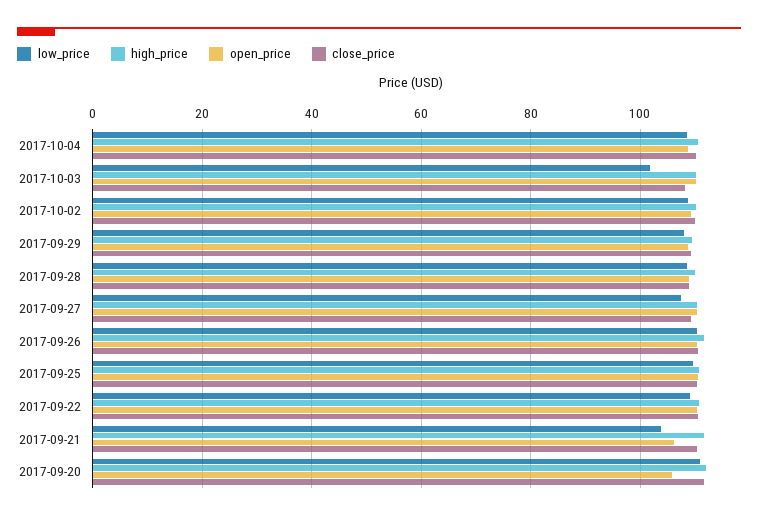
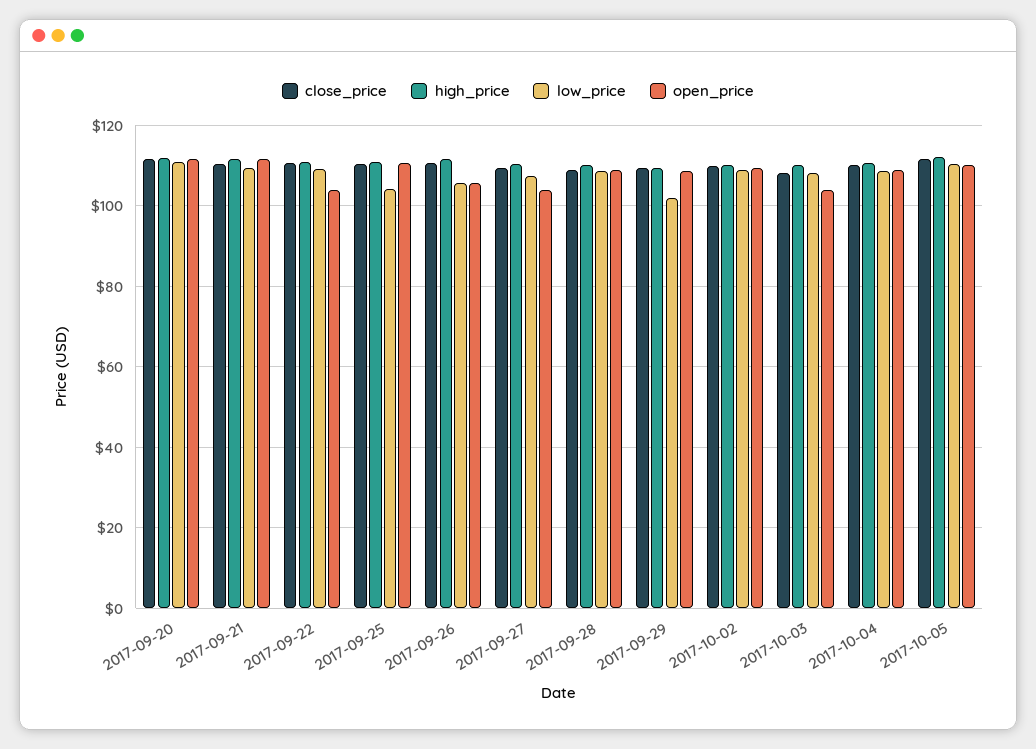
  {
    "low_price": {
      "2017-10-04": 108,
-     "2017-10-03": 102,
+     "2017-10-03": 108,
      "2017-10-02": 108,
-     "2017-09-29": 108,
+     "2017-09-29": 102,
      "2017-09-28": 108,
      "2017-09-27": 108,
-     "2017-09-26": 110,
+     "2017-09-26": 106,
-     "2017-09-25": 110,
+     "2017-09-25": 104,
      "2017-09-22": 110,
-     "2017-09-21": 104,
+     "2017-09-21": 110,
-     "2017-09-20": 112
+     "2017-09-20": 112,
+     "2017-10-05": 110
    },
    "high_price": {
      "2017-10-04": 110,
      "2017-10-03": 110,
      "2017-10-02": 110,
      "2017-09-29": 110,
      "2017-09-28": 110,
      "2017-09-27": 110,
      "2017-09-26": 112,
      "2017-09-25": 110,
      "2017-09-22": 110,
      "2017-09-21": 112,
-     "2017-09-20": 112
+     "2017-09-20": 112,
+     "2017-10-05": 112
    },
    "open_price": {
      "2017-10-04": 108,
-     "2017-10-03": 110,
+     "2017-10-03": 104,
      "2017-10-02": 110,
      "2017-09-29": 108,
      "2017-09-28": 110,
-     "2017-09-27": 110,
+     "2017-09-27": 104,
-     "2017-09-26": 110,
+     "2017-09-26": 106,
      "2017-09-25": 110,
-     "2017-09-22": 110,
+     "2017-09-22": 104,
-     "2017-09-21": 106,
+     "2017-09-21": 112,
-     "2017-09-20": 106
+     "2017-09-20": 112,
+     "2017-10-05": 110
    },
    "close_price": {
      "2017-10-04": 110,
      "2017-10-03": 108,
      "2017-10-02": 110,
      "2017-09-29": 110,
      "2017-09-28": 108,
      "2017-09-27": 110,
      "2017-09-26": 110,
      "2017-09-25": 110,
      "2017-09-22": 110,
      "2017-09-21": 110,
-     "2017-09-20": 112
+     "2017-09-20": 112,
+     "2017-10-05": 112
    }
  }

